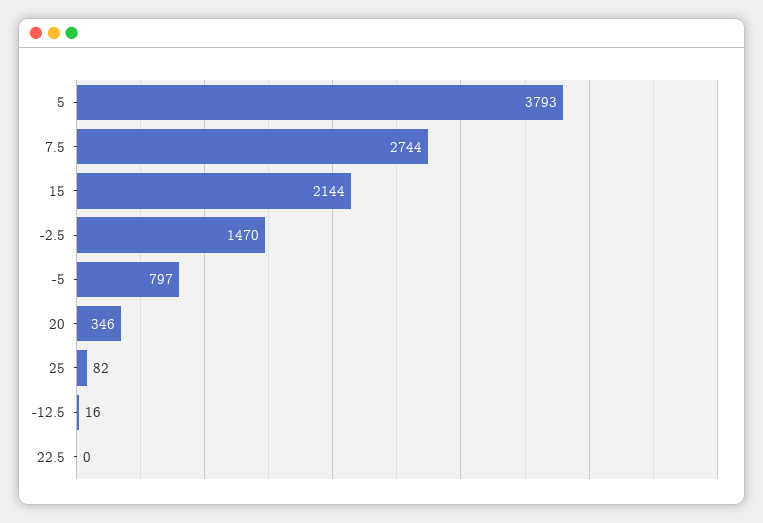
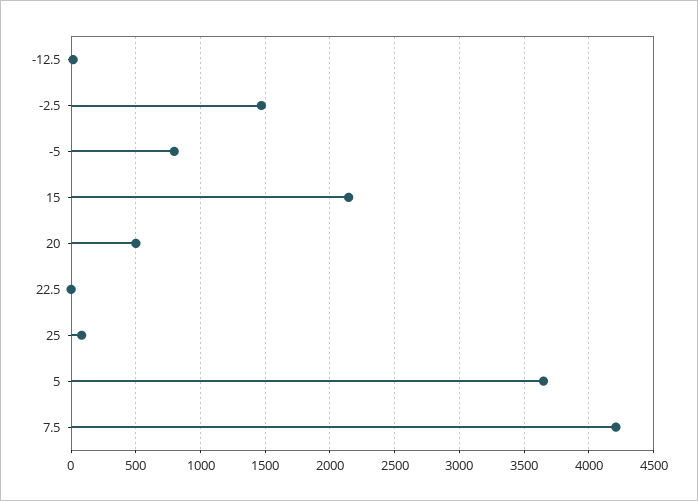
  {
-   "5": 3793,
+   "5": 3650,
-   "7.5": 2744,
+   "7.5": 4200,
    "15": 2144,
    "-2.5": 1470,
    "-5": 797,
-   "20": 346,
+   "20": 500,
    "25": 82,
    "-12.5": 16,
    "22.5": 0
  }

